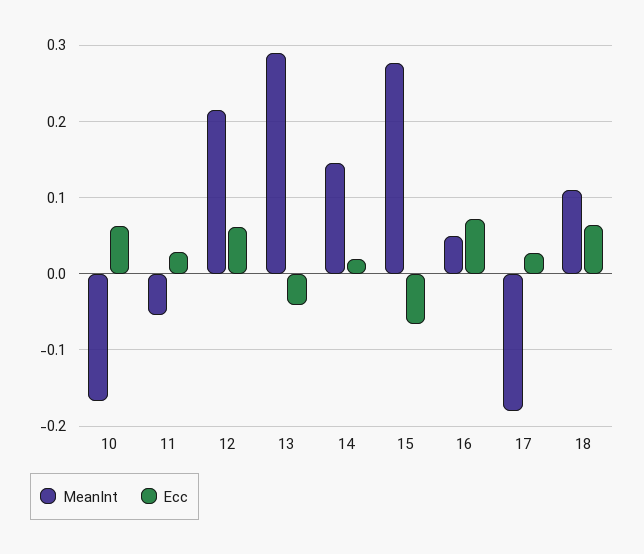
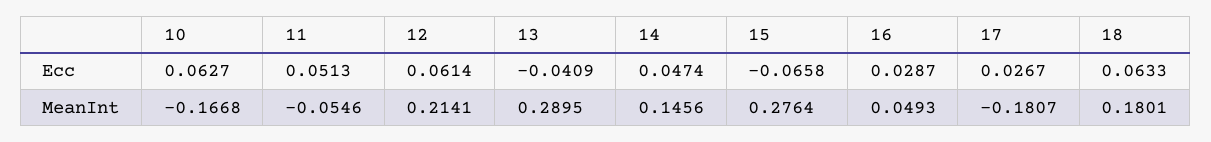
  {
    "MeanInt": {
      "10": -0.1668,
      "11": -0.0546,
      "12": 0.2141,
      "13": 0.2895,
      "14": 0.1456,
      "15": 0.2764,
      "16": 0.0493,
      "17": -0.1807,
-     "18": 0.11
+     "18": 0.1801
    },
    "Ecc": {
      "10": 0.0627,
-     "11": 0.03,
+     "11": 0.0513,
      "12": 0.0614,
      "13": -0.0409,
-     "14": 0.02,
+     "14": 0.0474,
      "15": -0.0658,
-     "16": 0.07,
+     "16": 0.0287,
      "17": 0.0267,
      "18": 0.0633
    }
  }

